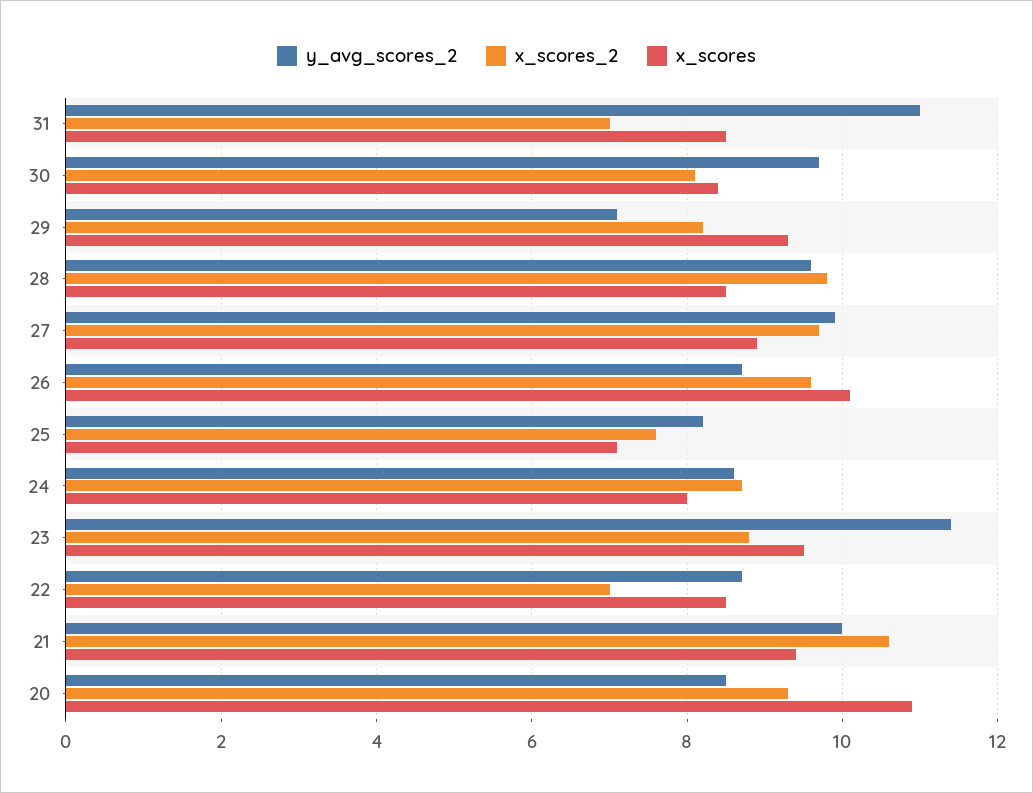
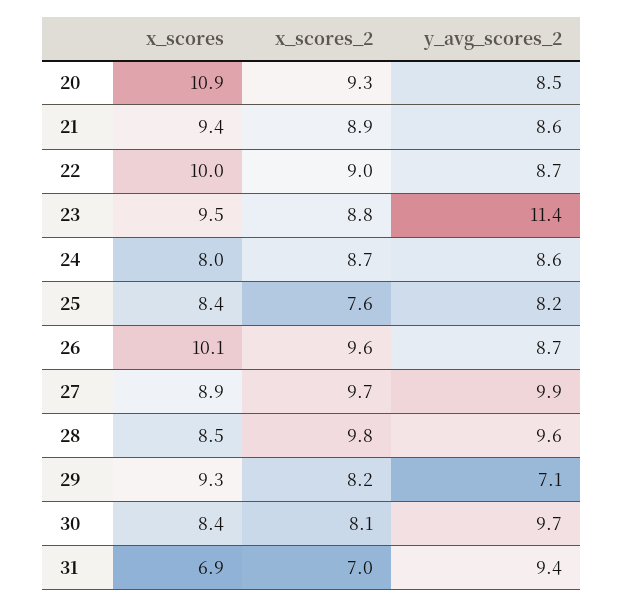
  {
    "y_avg_scores_2": {
-     "31": 11,
+     "31": 9.4,
      "30": 9.7,
      "29": 7.1,
      "28": 9.6,
      "27": 9.9,
      "26": 8.7,
      "25": 8.2,
      "24": 8.6,
      "23": 11.4,
      "22": 8.7,
-     "21": 10,
+     "21": 8.6,
      "20": 8.5
    },
    "x_scores_2": {
      "31": 7,
      "30": 8.1,
      "29": 8.2,
      "28": 9.8,
      "27": 9.7,
      "26": 9.6,
      "25": 7.6,
      "24": 8.7,
      "23": 8.8,
-     "22": 7,
+     "22": 9,
-     "21": 10.5,
+     "21": 8.9,
      "20": 9.3
    },
    "x_scores": {
-     "31": 8.5,
+     "31": 6.9,
      "30": 8.4,
      "29": 9.3,
      "28": 8.5,
      "27": 8.9,
      "26": 10.1,
-     "25": 7,
+     "25": 8.4,
      "24": 8,
      "23": 9.5,
-     "22": 8.5,
+     "22": 10,
      "21": 9.4,
      "20": 10.9
    }
  }

